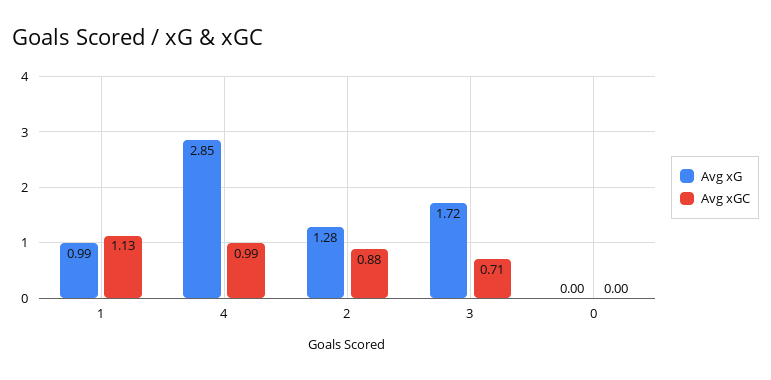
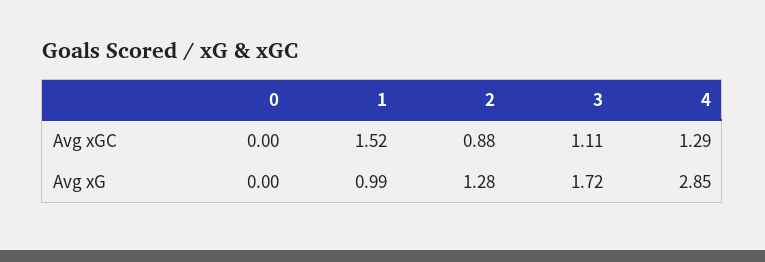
  {
    "Avg xG": {
      "1": 0.99,
      "4": 2.85,
      "2": 1.28,
      "3": 1.72,
      "0": 0
    },
    "Avg xGC": {
-     "1": 1.13,
+     "1": 1.52,
-     "4": 0.99,
+     "4": 1.29,
      "2": 0.88,
-     "3": 0.71,
+     "3": 1.11,
      "0": 0
    }
  }

